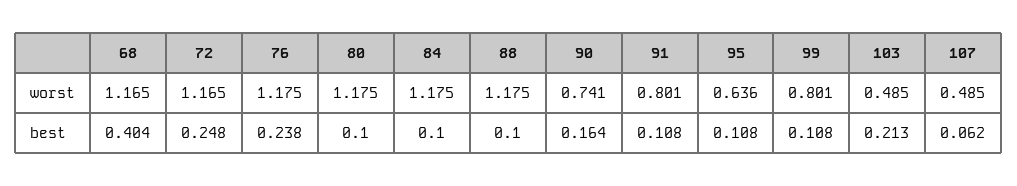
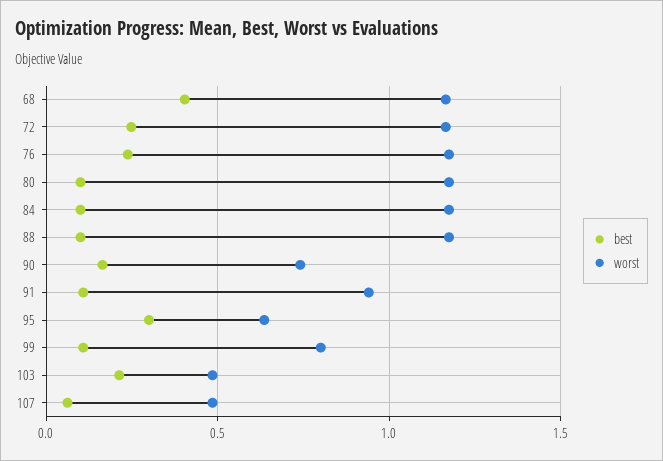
  {
    "worst": {
      "68": 1.165,
      "72": 1.165,
      "76": 1.175,
      "80": 1.175,
      "84": 1.175,
      "88": 1.175,
      "90": 0.741,
-     "91": 0.801,
+     "91": 0.95,
      "95": 0.636,
      "99": 0.801,
      "103": 0.485,
      "107": 0.485
    },
    "best": {
      "68": 0.404,
      "72": 0.248,
      "76": 0.238,
      "80": 0.1,
      "84": 0.1,
      "88": 0.1,
      "90": 0.164,
      "91": 0.108,
-     "95": 0.108,
+     "95": 0.3,
      "99": 0.108,
      "103": 0.213,
      "107": 0.062
    }
  }

